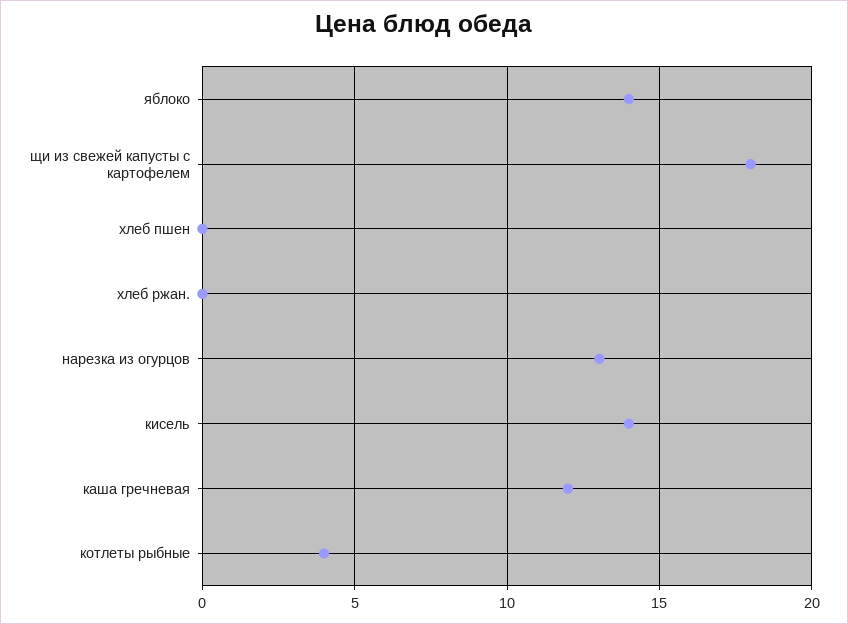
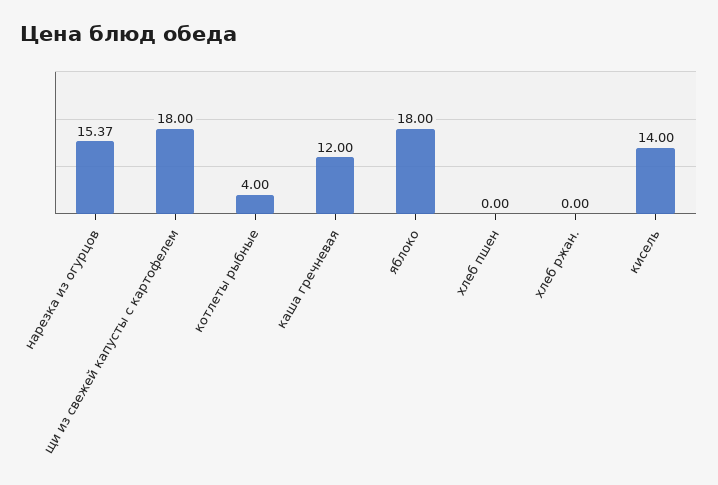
  {
-   "яблоко": 14,
+   "яблоко": 18,
    "щи из свежей капусты с картофелем": 18,
    "хлеб пшен": 0,
    "хлеб ржан.": 0,
-   "нарезка из огурцов": 13,
+   "нарезка из огурцов": 15.37,
    "кисель": 14,
    "каша гречневая": 12,
    "котлеты рыбные": 4
  }

